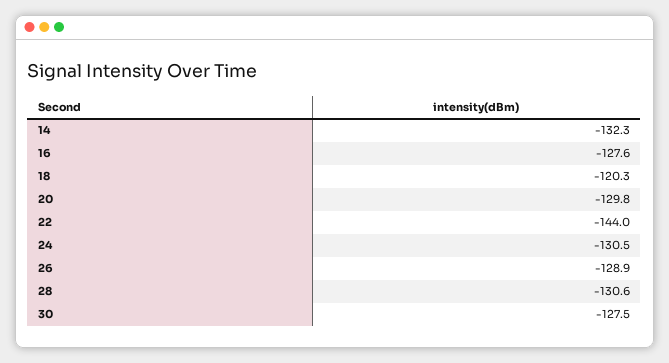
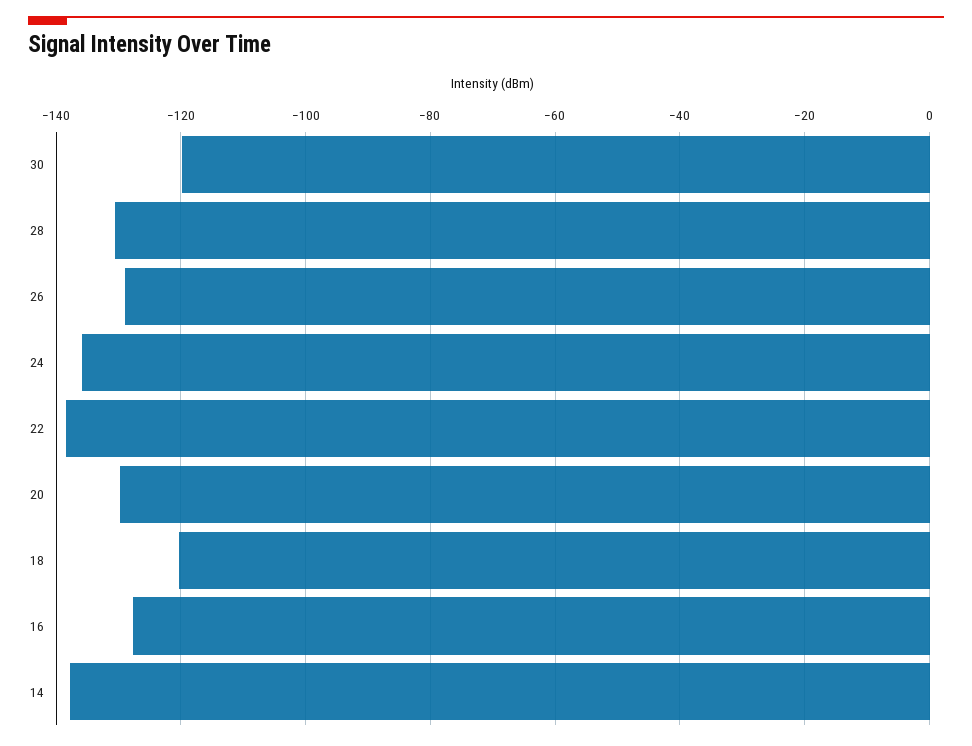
  {
-   "14": -132.3,
+   "14": -138,
    "16": -127.6,
    "18": -120.3,
    "20": -129.8,
-   "22": -144,
+   "22": -138,
-   "24": -130.5,
+   "24": -136,
    "26": -128.9,
    "28": -130.6,
-   "30": -127.5
+   "30": -120
  }

